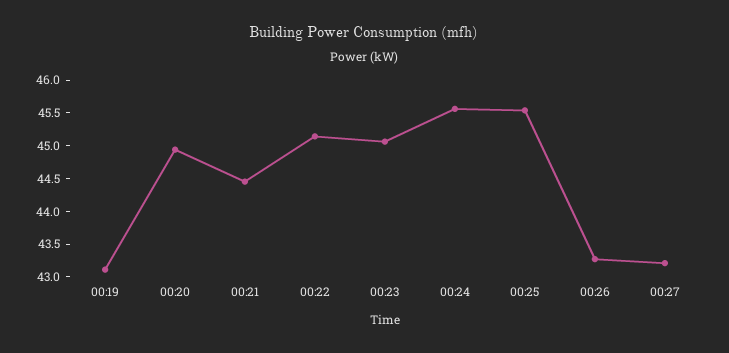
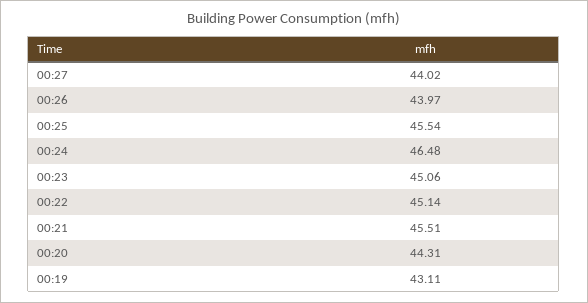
  {
    "00:19": 43.11,
-   "00:20": 45,
+   "00:20": 44.31,
-   "00:21": 44.5,
+   "00:21": 45.51,
    "00:22": 45.14,
    "00:23": 45.06,
-   "00:24": 45.5,
+   "00:24": 46.48,
    "00:25": 45.54,
-   "00:26": 43.25,
+   "00:26": 43.97,
-   "00:27": 43.25
+   "00:27": 44.02
  }

